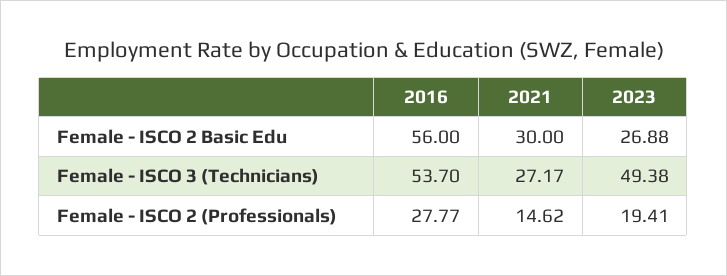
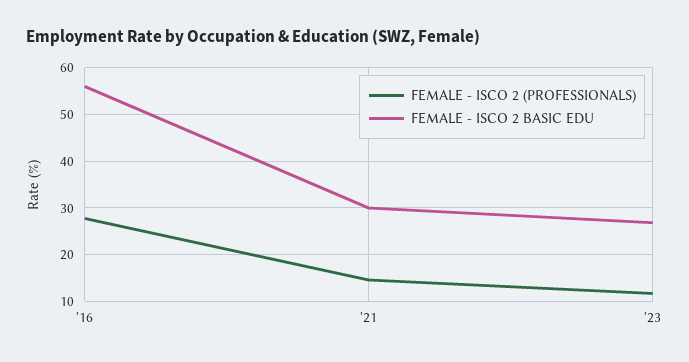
  {
    "Female - ISCO 2 Basic Edu": {
      "2016": 56,
      "2021": 30,
      "2023": 26.88
    },
-   "Female - ISCO 3 (Technicians)": {
-     "2016": 53.7,
-     "2021": 27.17,
-     "2023": 49.38
-   },
    "Female - ISCO 2 (Professionals)": {
      "2016": 27.77,
      "2021": 14.62,
-     "2023": 19.41
+     "2023": 12
    }
  }

